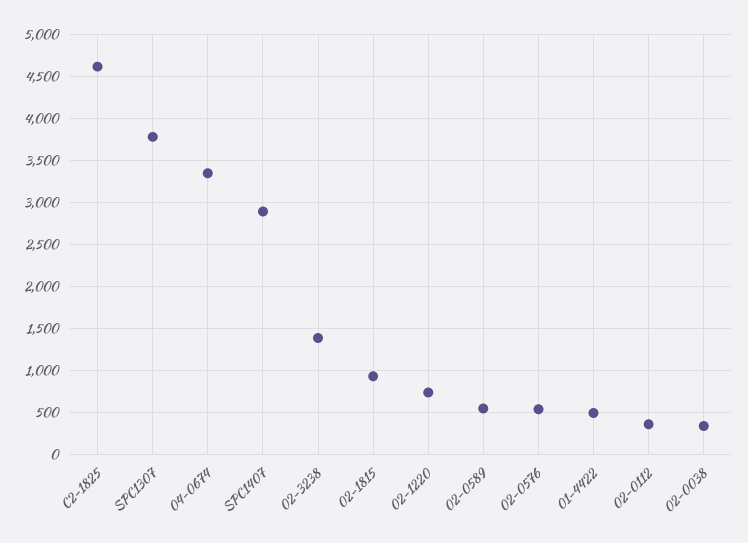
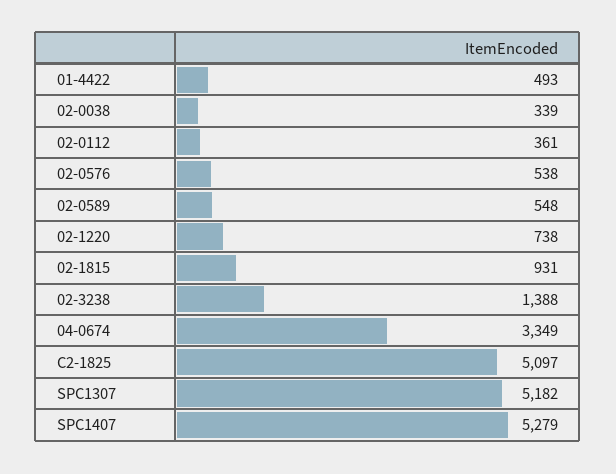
  {
-   "C2-1825": 4600,
+   "C2-1825": 5097,
-   "SPC1307": 3800,
+   "SPC1307": 5182,
    "04-0674": 3349,
-   "SPC1407": 2900,
+   "SPC1407": 5279,
    "02-3238": 1388,
    "02-1815": 931,
    "02-1220": 738,
    "02-0589": 548,
    "02-0576": 538,
    "01-4422": 493,
    "02-0112": 361,
    "02-0038": 339
  }

